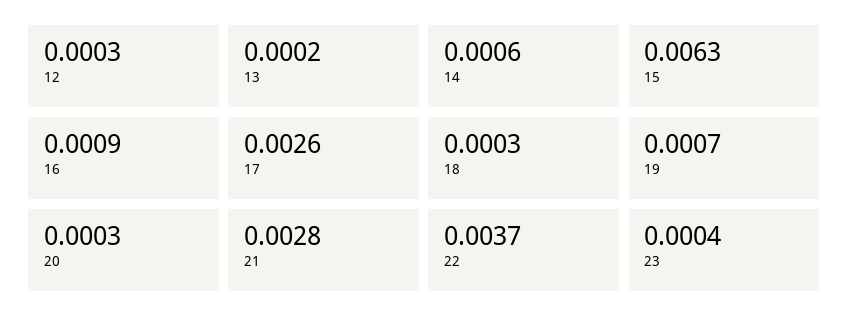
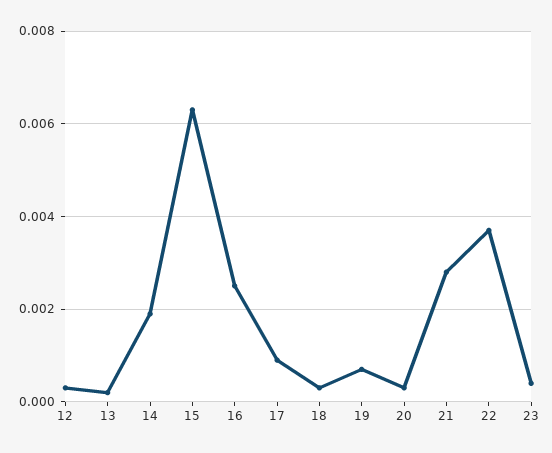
  {
    "12": 0.0003,
    "13": 0.0002,
-   "14": 0.0006,
+   "14": 0.002,
    "15": 0.0063,
-   "16": 0.0009,
+   "16": 0.0025,
-   "17": 0.0026,
+   "17": 0.001,
    "18": 0.0003,
    "19": 0.0007,
    "20": 0.0003,
    "21": 0.0028,
    "22": 0.0037,
    "23": 0.0004
  }

